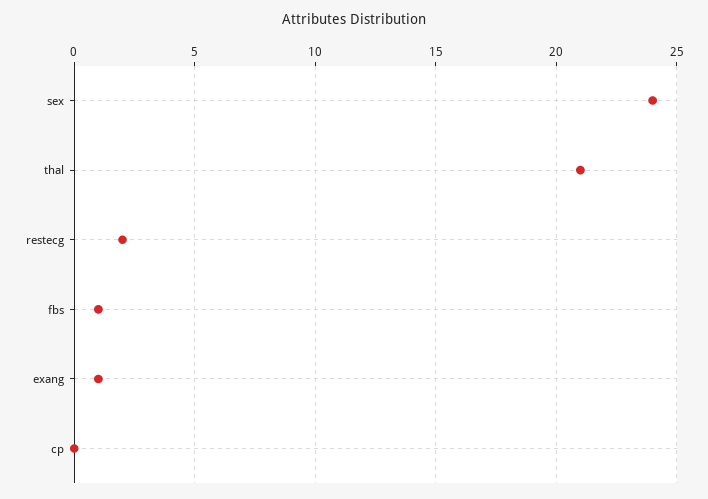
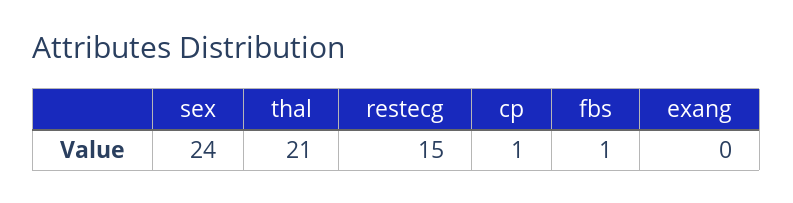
  {
    "sex": 24,
    "thal": 21,
-   "restecg": 2,
+   "restecg": 15,
    "fbs": 1,
-   "exang": 1,
+   "exang": 0,
-   "cp": 0
+   "cp": 1
  }

